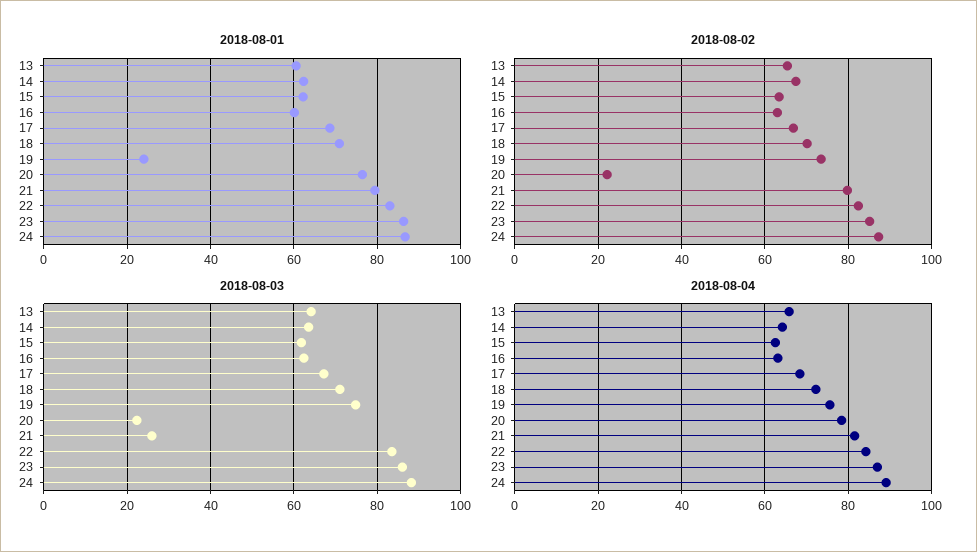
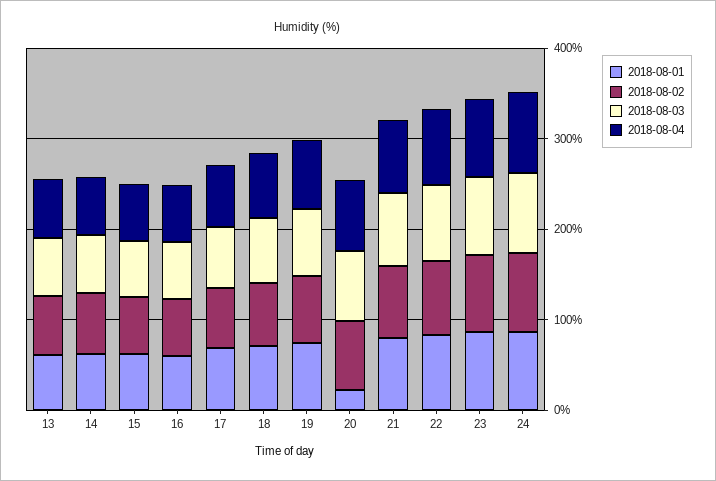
  {
    "2018-08-01": {
      "13": 60,
      "14": 62,
      "15": 62,
      "16": 60,
      "17": 68,
      "18": 70,
-     "19": 24,
+     "19": 80,
-     "20": 76,
+     "20": 20,
      "21": 80,
      "22": 84,
      "23": 86,
      "24": 86
    },
    "2018-08-02": {
      "13": 66,
      "14": 68,
      "15": 64,
      "16": 64,
      "17": 66,
      "18": 70,
      "19": 74,
-     "20": 22,
+     "20": 80,
      "21": 80,
      "22": 82,
      "23": 86,
      "24": 88
    },
    "2018-08-03": {
      "13": 64,
      "14": 64,
      "15": 62,
      "16": 62,
      "17": 68,
      "18": 72,
      "19": 74,
-     "20": 22,
+     "20": 80,
-     "21": 26,
+     "21": 80,
      "22": 84,
      "23": 86,
      "24": 88
    },
    "2018-08-04": {
      "13": 66,
      "14": 64,
      "15": 62,
      "16": 64,
      "17": 68,
      "18": 72,
      "19": 76,
      "20": 78,
      "21": 82,
      "22": 84,
      "23": 88,
      "24": 90
    }
  }

